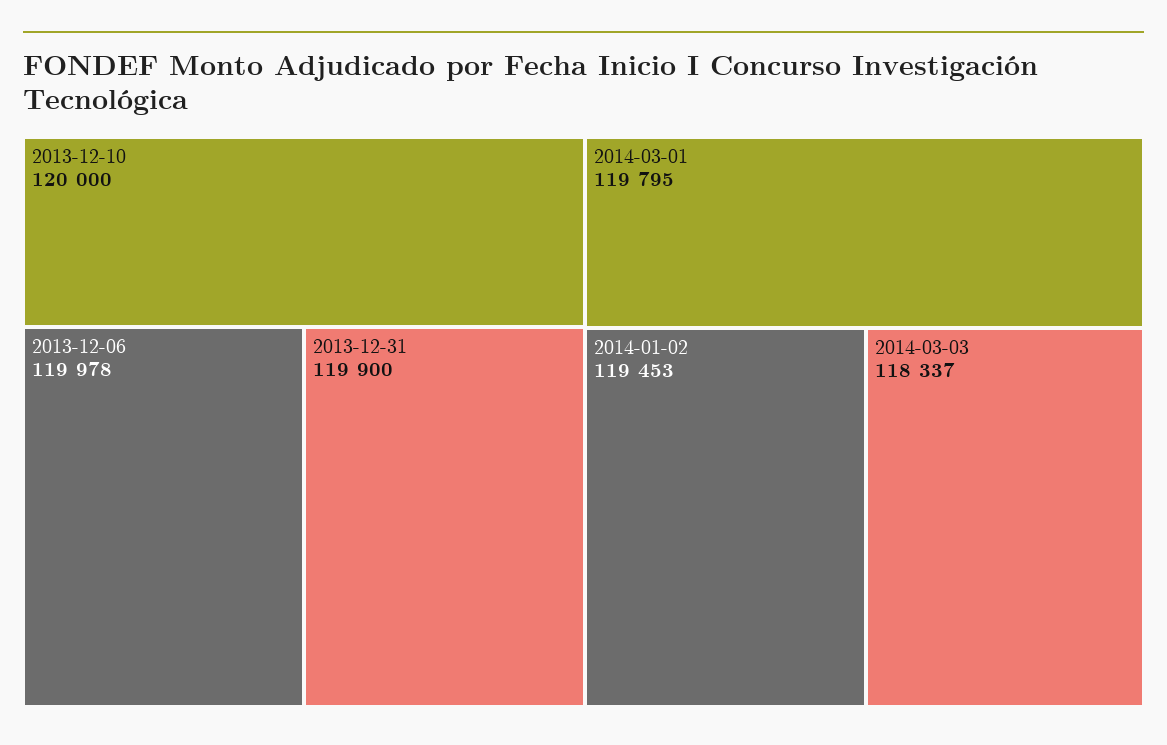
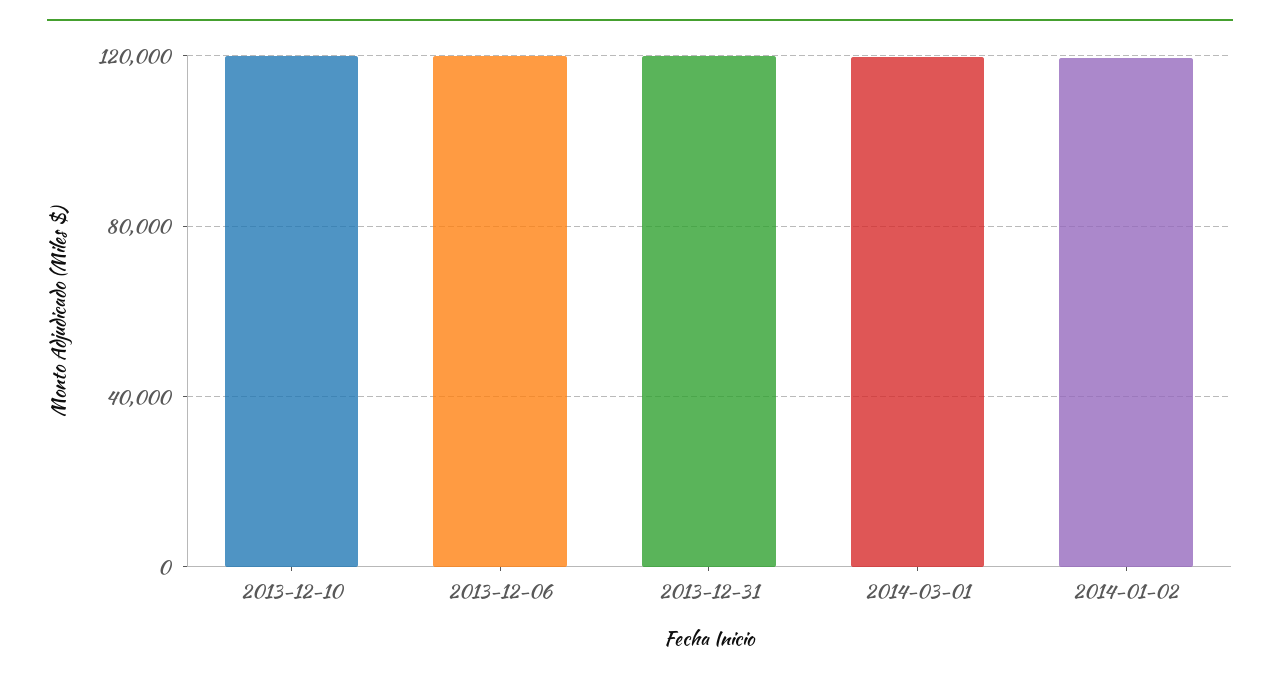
  {
    "2013-12-10": 120000,
    "2013-12-06": 119978,
    "2013-12-31": 119900,
    "2014-03-01": 119795,
-   "2014-01-02": 119453,
+   "2014-01-02": 119453
-   "2014-03-03": 118337
  }

